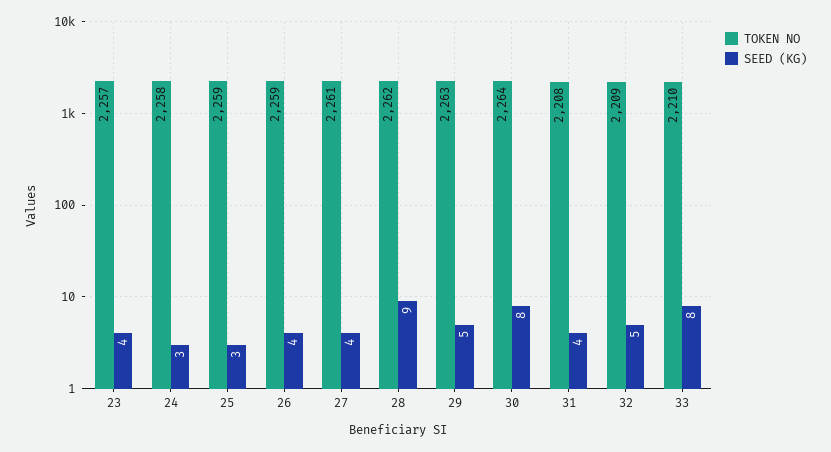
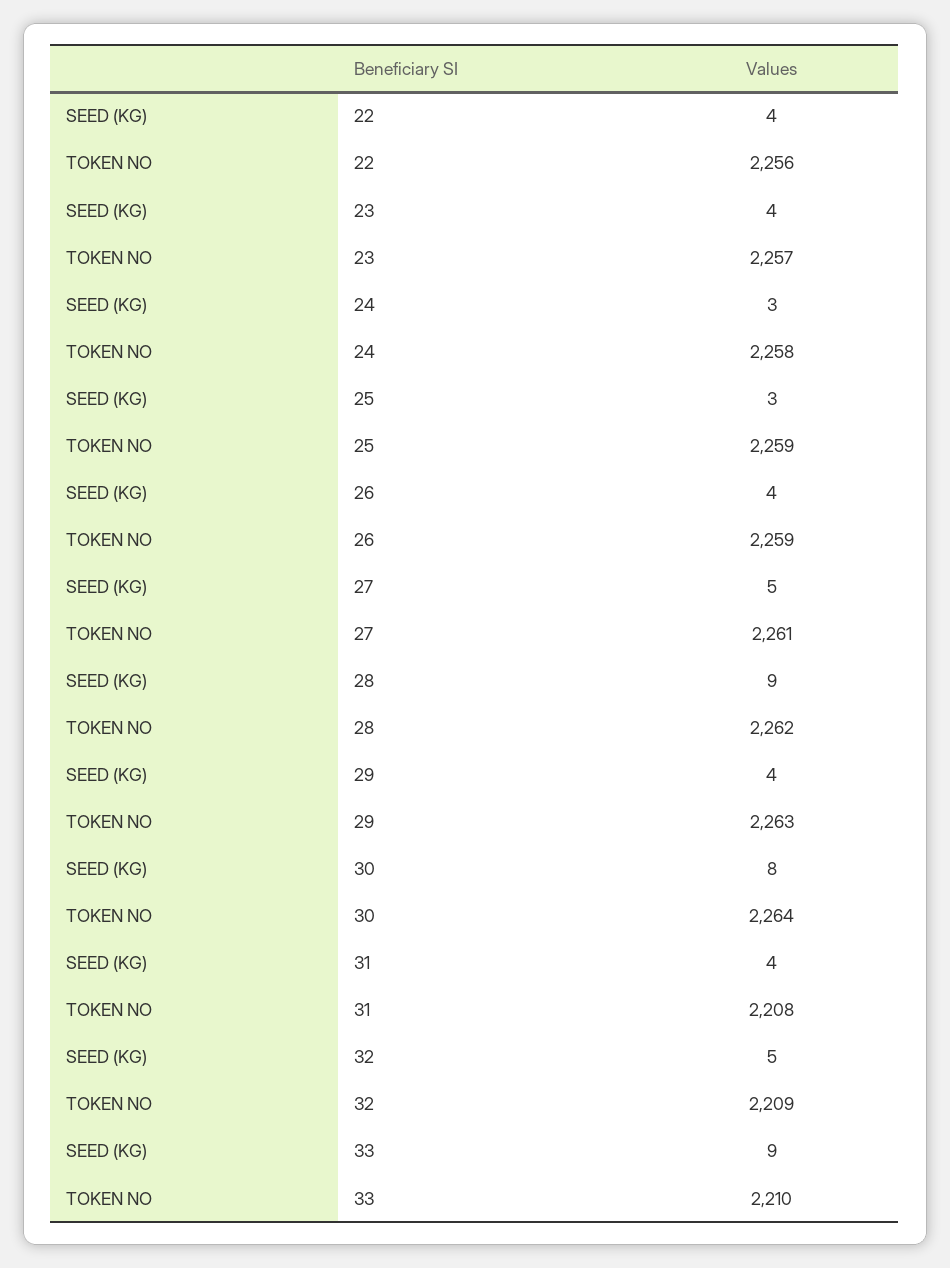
  {
    "TOKEN NO": {
      "23": 2257,
      "24": 2258,
      "25": 2259,
      "26": 2259,
      "27": 2261,
      "28": 2262,
      "29": 2263,
      "30": 2264,
      "31": 2208,
      "32": 2209,
-     "33": 2210
+     "33": 2210,
+     "22": 2256
    },
    "SEED (KG)": {
      "23": 4,
      "24": 3,
      "25": 3,
      "26": 4,
-     "27": 4,
+     "27": 5,
      "28": 9,
-     "29": 5,
+     "29": 4,
      "30": 8,
      "31": 4,
      "32": 5,
-     "33": 8
+     "33": 9,
+     "22": 4
    }
  }

